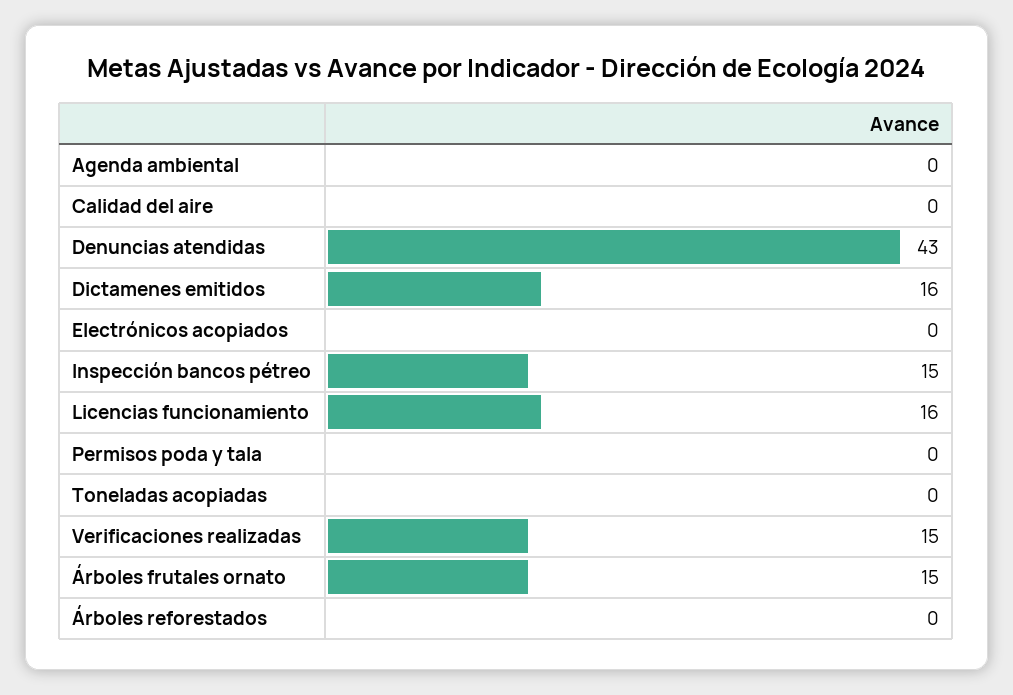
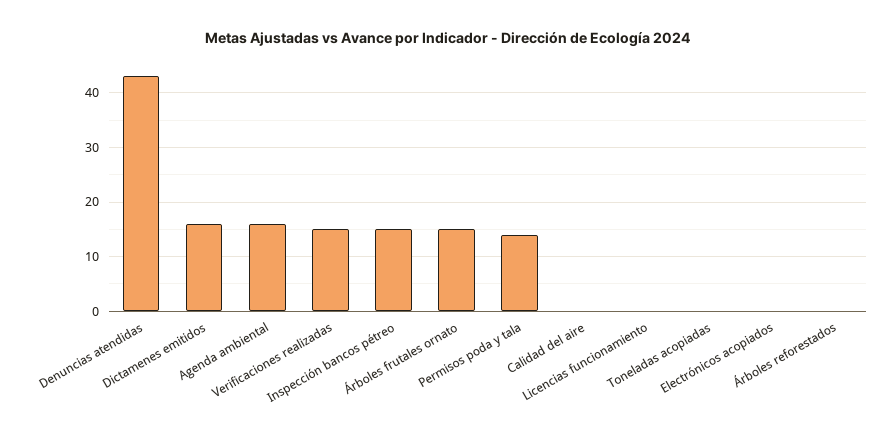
  {
-   "Agenda ambiental": 0,
+   "Agenda ambiental": 15,
    "Calidad del aire": 0,
    "Denuncias atendidas": 43,
    "Dictamenes emitidos": 16,
    "Electrónicos acopiados": 0,
    "Inspección bancos pétreo": 15,
-   "Licencias funcionamiento": 16,
+   "Licencias funcionamiento": 0,
-   "Permisos poda y tala": 0,
+   "Permisos poda y tala": 15,
    "Toneladas acopiadas": 0,
    "Verificaciones realizadas": 15,
    "Árboles frutales ornato": 15,
    "Árboles reforestados": 0
  }

